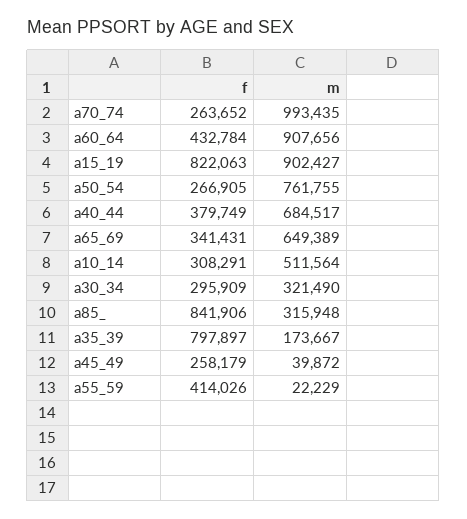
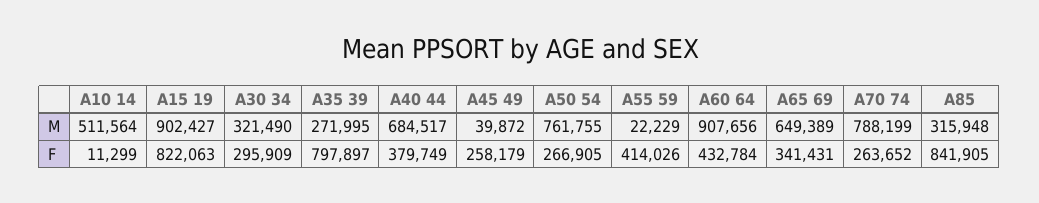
  {
    "f": {
      "a70_74": 263652,
      "a60_64": 432784,
      "a15_19": 822063,
      "a50_54": 266905,
      "a40_44": 379749,
      "a65_69": 341431,
-     "a10_14": 308291,
+     "a10_14": 11299,
      "a30_34": 295909,
-     "a85_": 841906,
+     "a85_": 841905,
      "a35_39": 797897,
      "a45_49": 258179,
      "a55_59": 414026
    },
    "m": {
-     "a70_74": 993435,
+     "a70_74": 788199,
      "a60_64": 907656,
      "a15_19": 902427,
      "a50_54": 761755,
      "a40_44": 684517,
      "a65_69": 649389,
      "a10_14": 511564,
      "a30_34": 321490,
      "a85_": 315948,
-     "a35_39": 173667,
+     "a35_39": 271995,
      "a45_49": 39872,
      "a55_59": 22229
    }
  }

